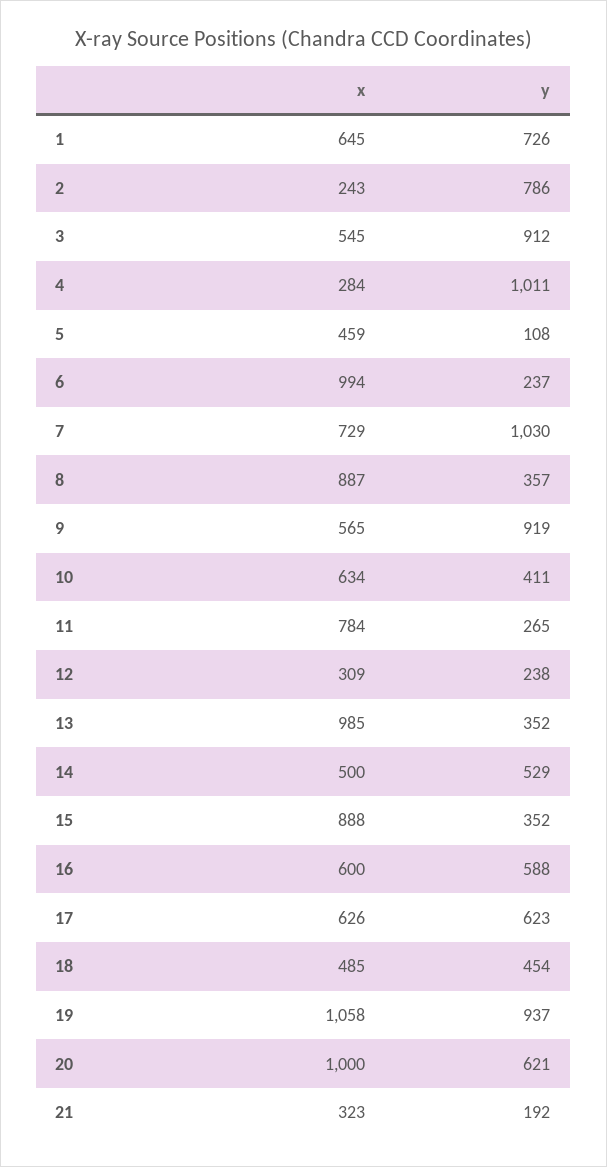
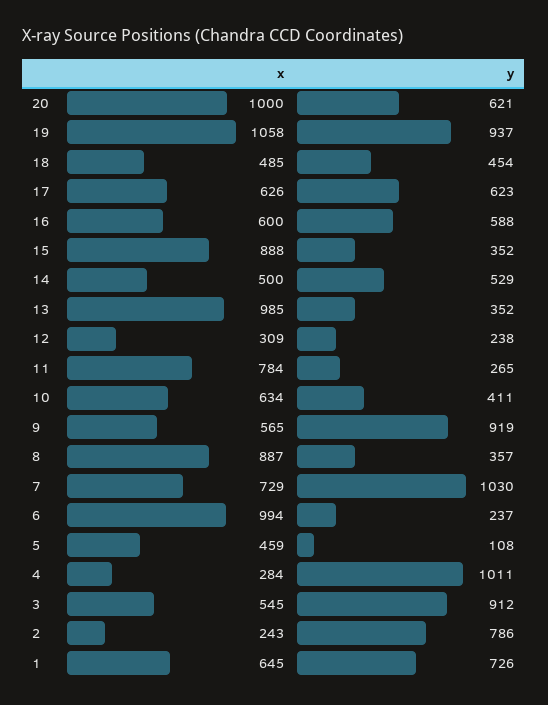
  {
    "x": {
      "1": 645,
      "2": 243,
      "3": 545,
      "4": 284,
      "5": 459,
      "6": 994,
      "7": 729,
      "8": 887,
      "9": 565,
      "10": 634,
      "11": 784,
      "12": 309,
      "13": 985,
      "14": 500,
      "15": 888,
      "16": 600,
      "17": 626,
      "18": 485,
      "19": 1058,
-     "20": 1000,
+     "20": 1000
-     "21": 323
    },
    "y": {
      "1": 726,
      "2": 786,
      "3": 912,
      "4": 1011,
      "5": 108,
      "6": 237,
      "7": 1030,
      "8": 357,
      "9": 919,
      "10": 411,
      "11": 265,
      "12": 238,
      "13": 352,
      "14": 529,
      "15": 352,
      "16": 588,
      "17": 623,
      "18": 454,
      "19": 937,
-     "20": 621,
+     "20": 621
-     "21": 192
    }
  }

